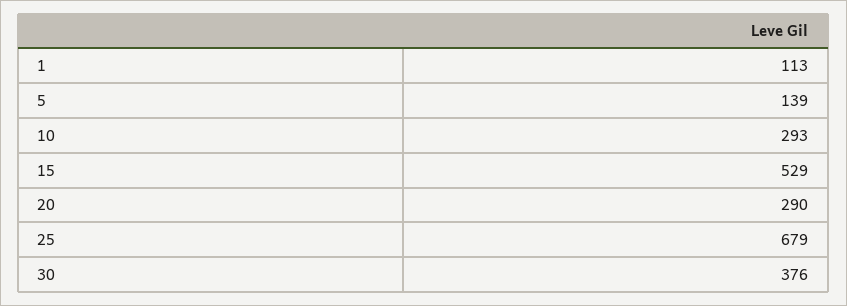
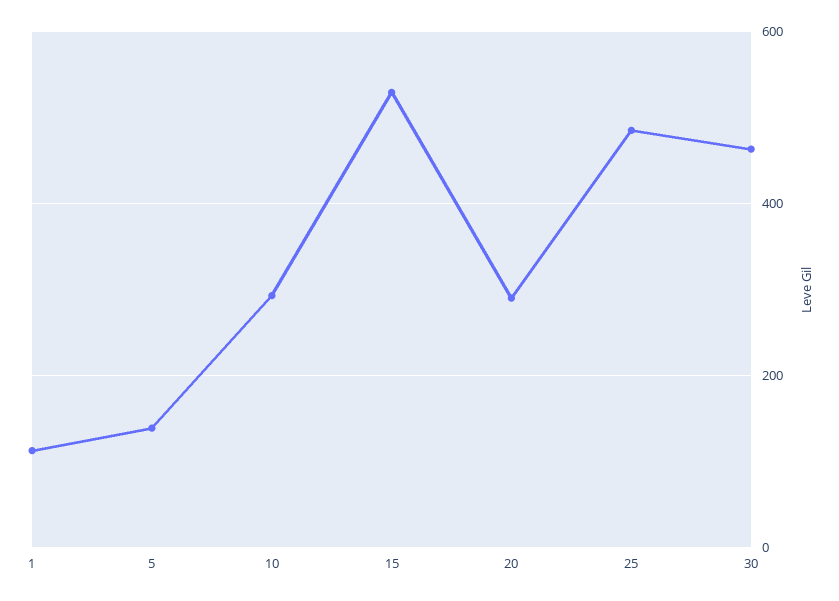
  {
    "1": 113,
    "5": 139,
    "10": 293,
    "15": 529,
    "20": 290,
-   "25": 679,
+   "25": 480,
-   "30": 376
+   "30": 460
  }

